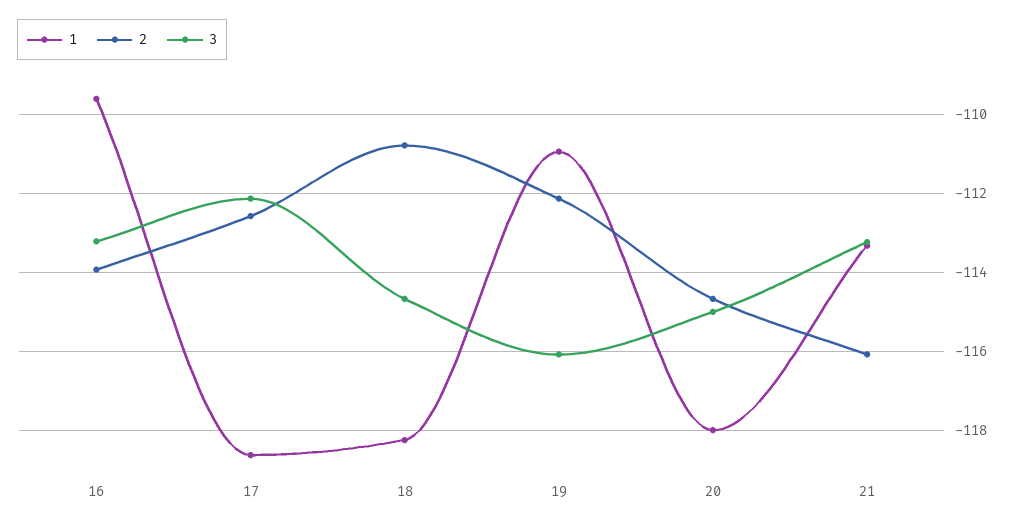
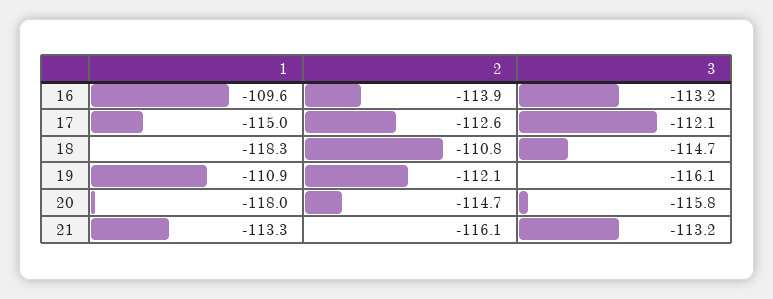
  {
    "1": {
      "16": -109.6,
-     "17": -118.6,
+     "17": -115,
      "18": -118.3,
      "19": -110.9,
      "20": -118,
      "21": -113.3
    },
    "2": {
      "16": -113.9,
      "17": -112.6,
      "18": -110.8,
      "19": -112.1,
      "20": -114.7,
      "21": -116.1
    },
    "3": {
      "16": -113.2,
      "17": -112.1,
      "18": -114.7,
      "19": -116.1,
-     "20": -115,
+     "20": -115.8,
      "21": -113.2
    }
  }

